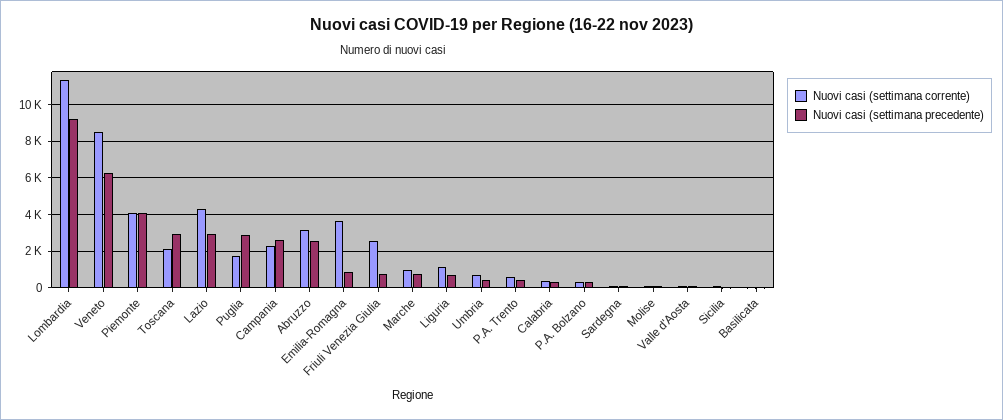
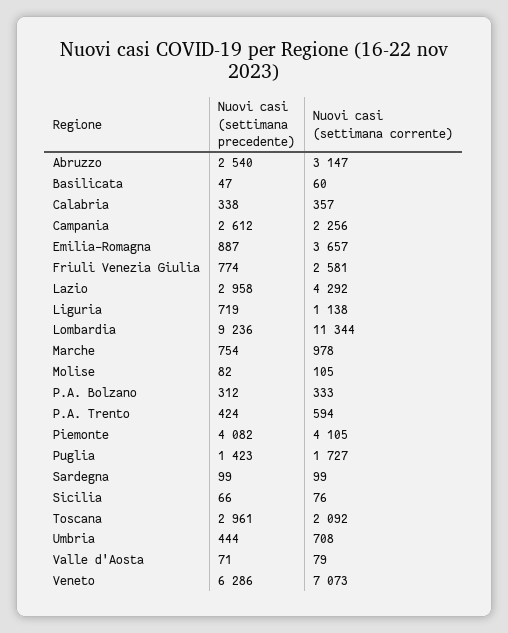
  {
    "Nuovi casi (settimana corrente)": {
      "Lombardia": 11344,
-     "Veneto": 8500,
+     "Veneto": 7073,
      "Piemonte": 4105,
      "Toscana": 2092,
      "Lazio": 4292,
      "Puglia": 1727,
      "Campania": 2256,
      "Abruzzo": 3147,
      "Emilia-Romagna": 3657,
      "Friuli Venezia Giulia": 2581,
      "Marche": 978,
      "Liguria": 1138,
      "Umbria": 708,
      "P.A. Trento": 594,
      "Calabria": 357,
      "P.A. Bolzano": 333,
      "Sardegna": 99,
      "Molise": 105,
      "Valle d'Aosta": 79,
      "Sicilia": 76,
      "Basilicata": 60
    },
    "Nuovi casi (settimana precedente)": {
      "Lombardia": 9236,
      "Veneto": 6286,
      "Piemonte": 4082,
      "Toscana": 2961,
      "Lazio": 2958,
-     "Puglia": 3000,
+     "Puglia": 1423,
      "Campania": 2612,
      "Abruzzo": 2540,
      "Emilia-Romagna": 887,
      "Friuli Venezia Giulia": 774,
      "Marche": 754,
      "Liguria": 719,
      "Umbria": 444,
      "P.A. Trento": 424,
      "Calabria": 338,
      "P.A. Bolzano": 312,
      "Sardegna": 99,
      "Molise": 82,
      "Valle d'Aosta": 71,
      "Sicilia": 66,
      "Basilicata": 47
    }
  }

